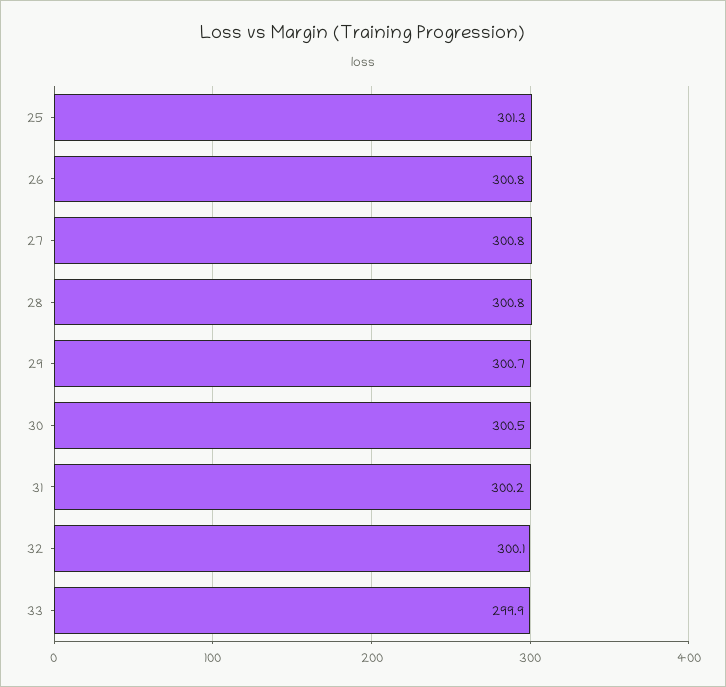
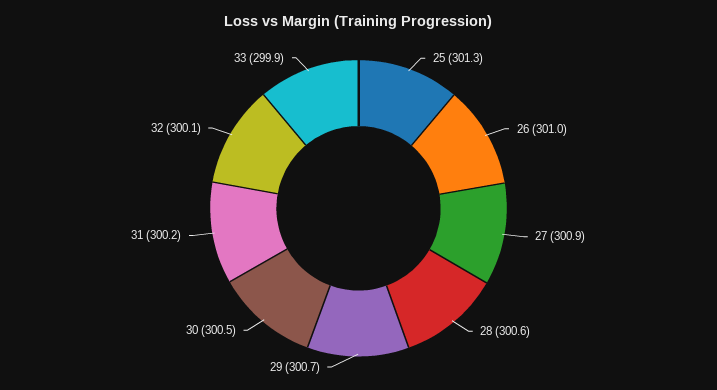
  {
    "25": 301.3,
-   "26": 300.8,
+   "26": 301,
-   "27": 300.8,
+   "27": 300.9,
-   "28": 300.8,
+   "28": 300.6,
    "29": 300.7,
    "30": 300.5,
    "31": 300.2,
    "32": 300.1,
    "33": 299.9
  }

